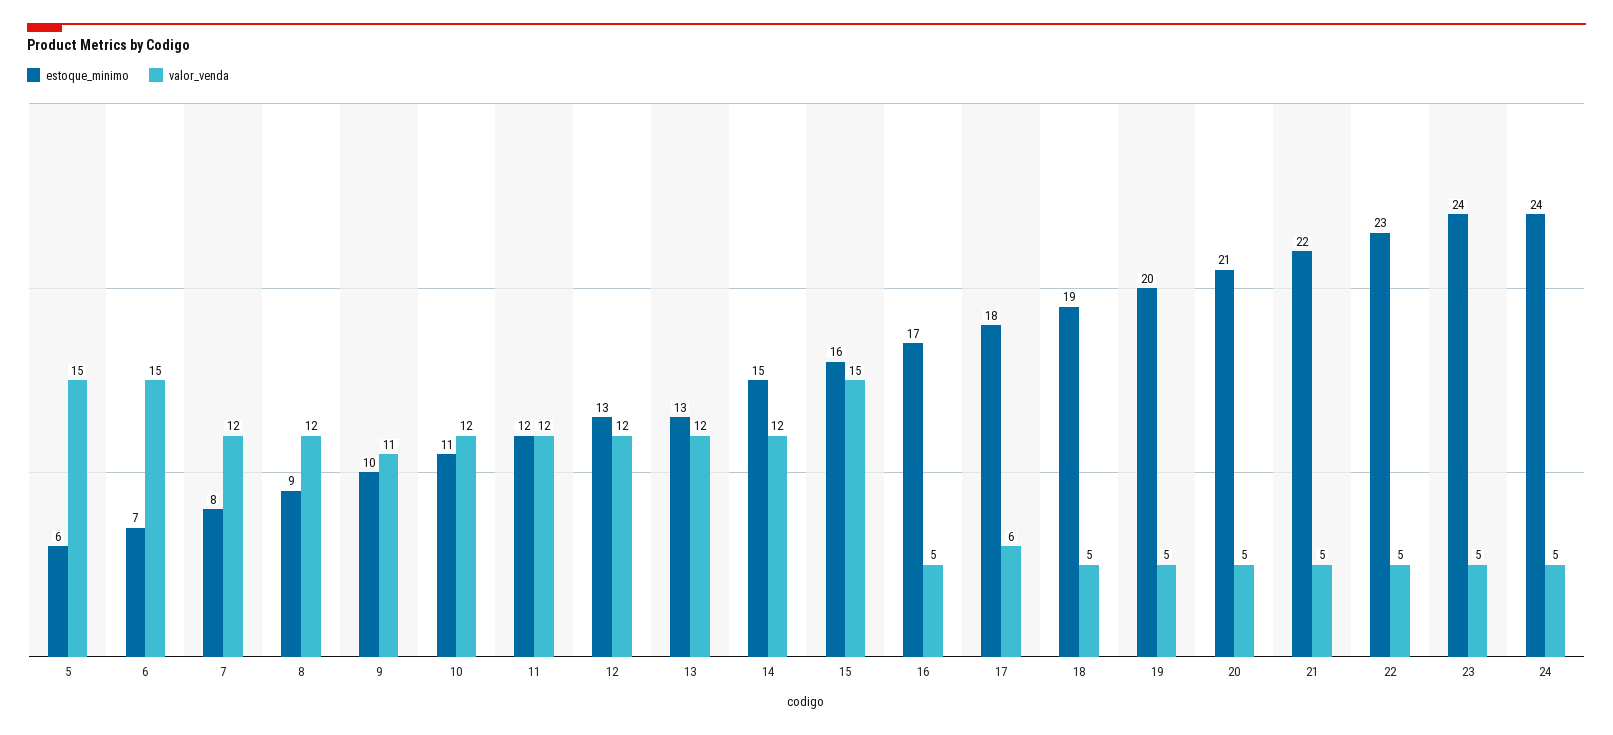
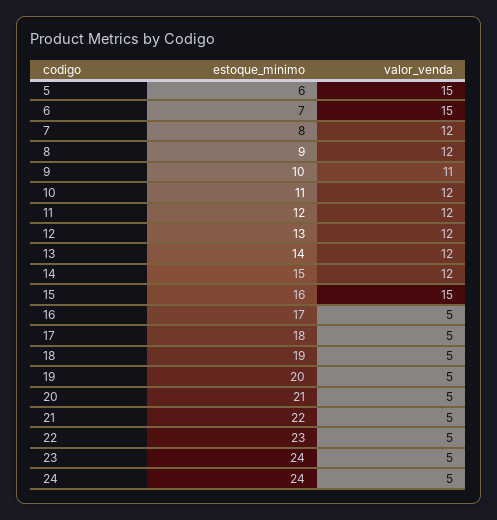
  {
    "estoque_minimo": {
      "5": 6,
      "6": 7,
      "7": 8,
      "8": 9,
      "9": 10,
      "10": 11,
      "11": 12,
      "12": 13,
-     "13": 13,
+     "13": 14,
      "14": 15,
      "15": 16,
      "16": 17,
      "17": 18,
      "18": 19,
      "19": 20,
      "20": 21,
      "21": 22,
      "22": 23,
      "23": 24,
      "24": 24
    },
    "valor_venda": {
      "5": 15,
      "6": 15,
      "7": 12,
      "8": 12,
      "9": 11,
      "10": 12,
      "11": 12,
      "12": 12,
      "13": 12,
      "14": 12,
      "15": 15,
      "16": 5,
-     "17": 6,
+     "17": 5,
      "18": 5,
      "19": 5,
      "20": 5,
      "21": 5,
      "22": 5,
      "23": 5,
      "24": 5
    }
  }

